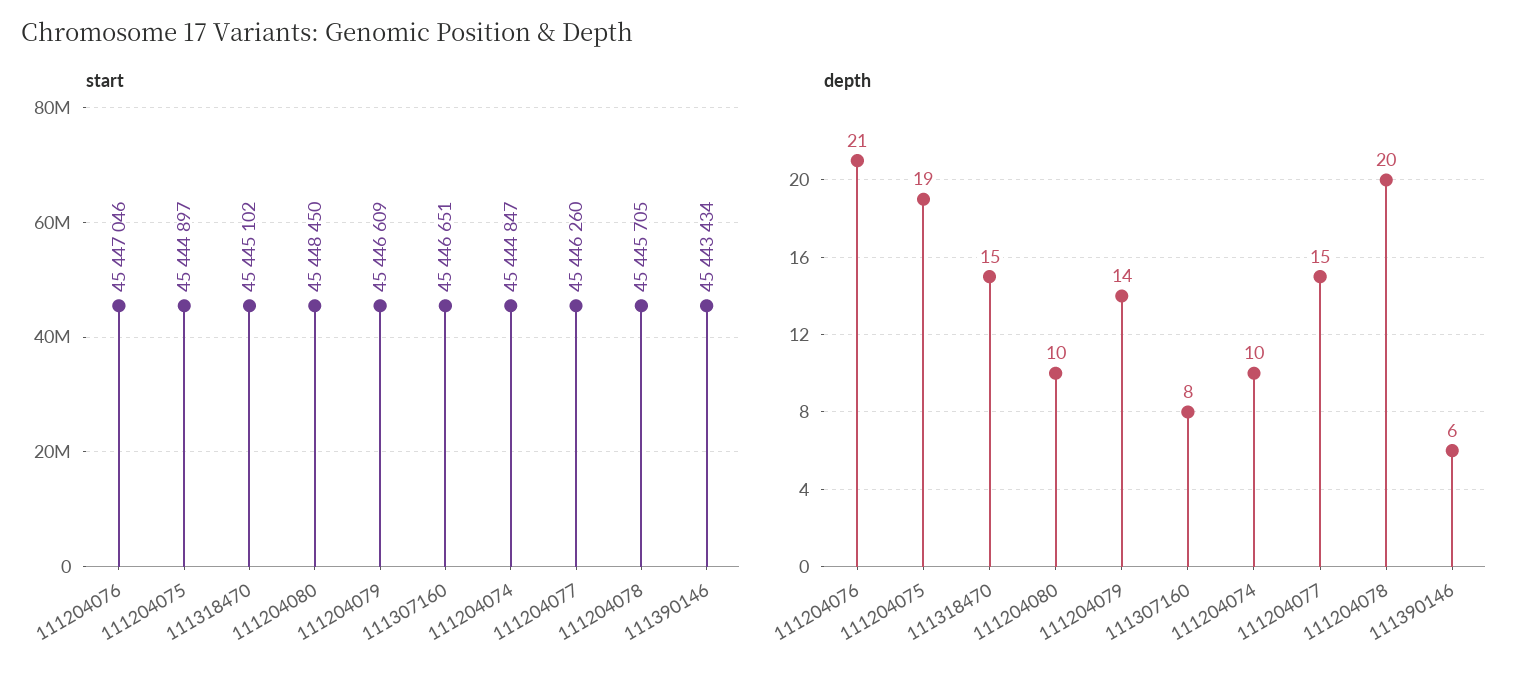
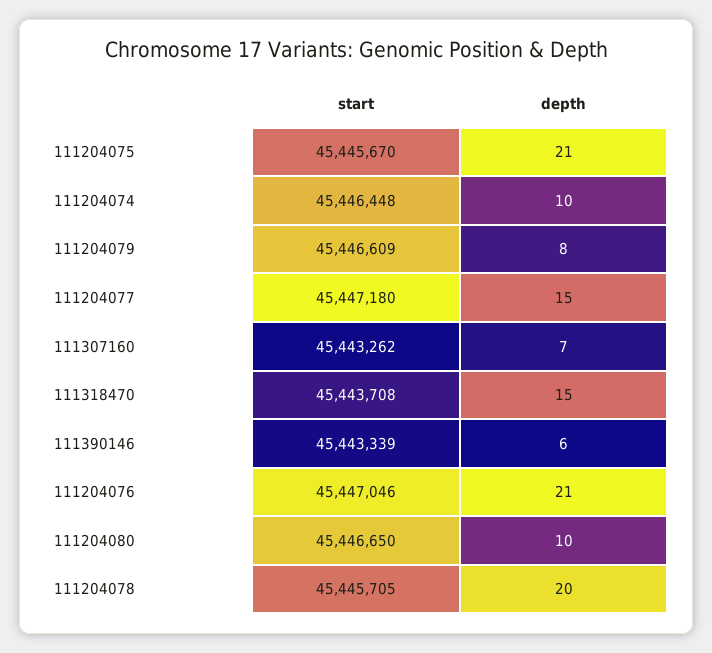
  {
    "start": {
      "111204076": 45447046,
-     "111204075": 45444897,
+     "111204075": 45445670,
-     "111318470": 45445102,
+     "111318470": 45443708,
-     "111204080": 45448450,
+     "111204080": 45446650,
      "111204079": 45446609,
-     "111307160": 45446651,
+     "111307160": 45443262,
-     "111204074": 45444847,
+     "111204074": 45446448,
-     "111204077": 45446260,
+     "111204077": 45447180,
      "111204078": 45445705,
-     "111390146": 45443434
+     "111390146": 45443339
    },
    "depth": {
      "111204076": 21,
-     "111204075": 19,
+     "111204075": 21,
      "111318470": 15,
      "111204080": 10,
-     "111204079": 14,
+     "111204079": 8,
-     "111307160": 8,
+     "111307160": 7,
      "111204074": 10,
      "111204077": 15,
      "111204078": 20,
      "111390146": 6
    }
  }

